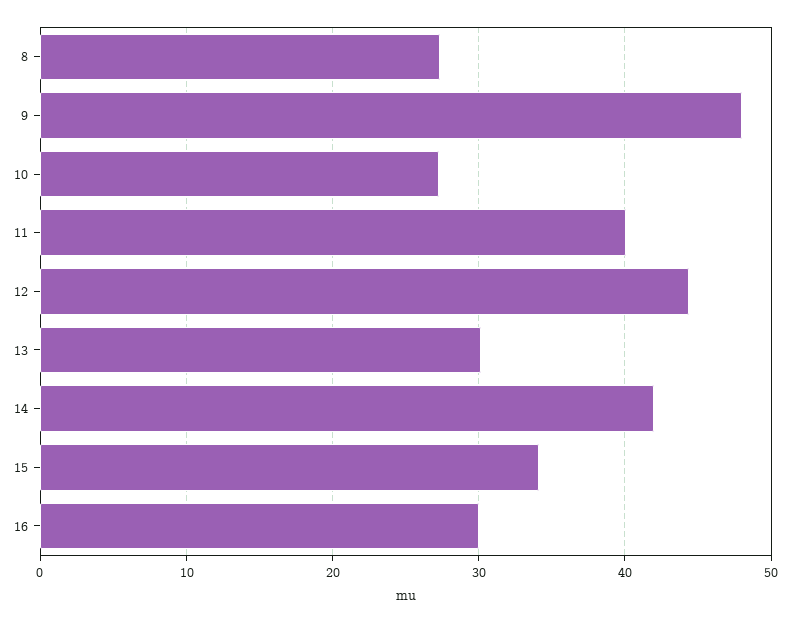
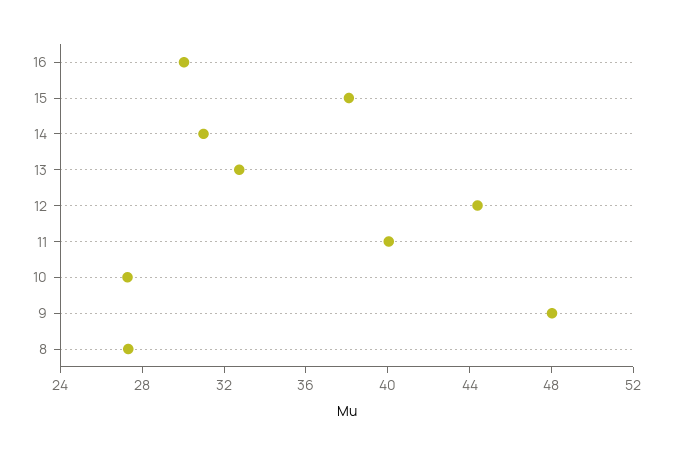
  {
    "8": 27,
    "9": 48,
    "10": 27,
    "11": 40,
    "12": 44,
-   "13": 30,
+   "13": 33,
-   "14": 42,
+   "14": 31,
-   "15": 34,
+   "15": 38,
    "16": 30
  }

